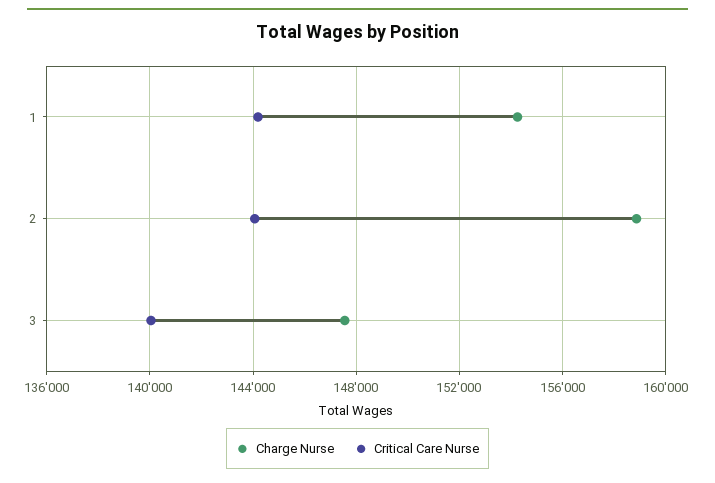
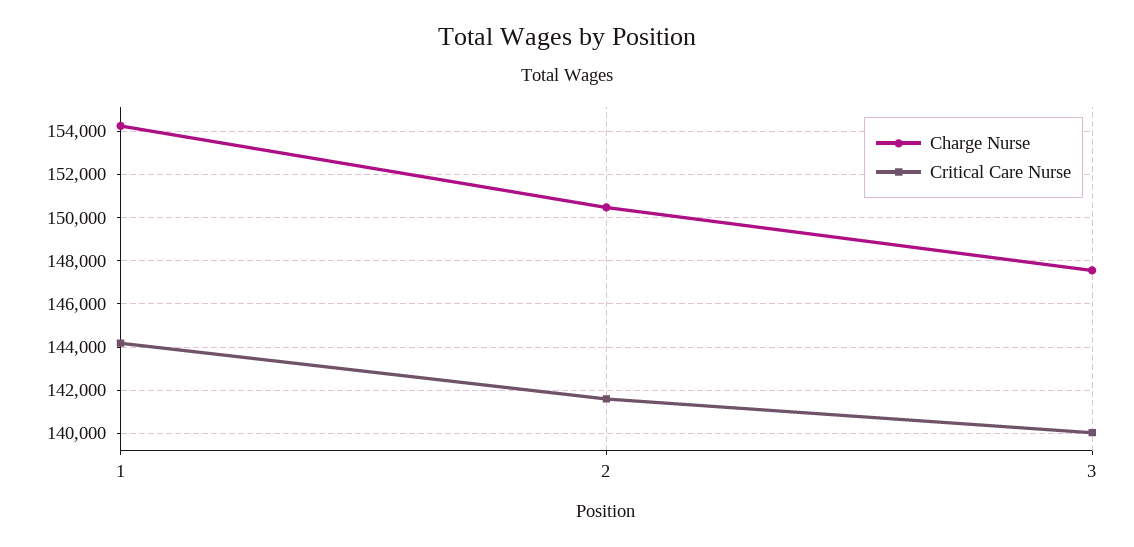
  {
    "Charge Nurse": {
      "1": 154500,
-     "2": 159000,
+     "2": 150500,
      "3": 147500
    },
    "Critical Care Nurse": {
      "1": 144000,
-     "2": 144000,
+     "2": 141500,
      "3": 140000
    }
  }

